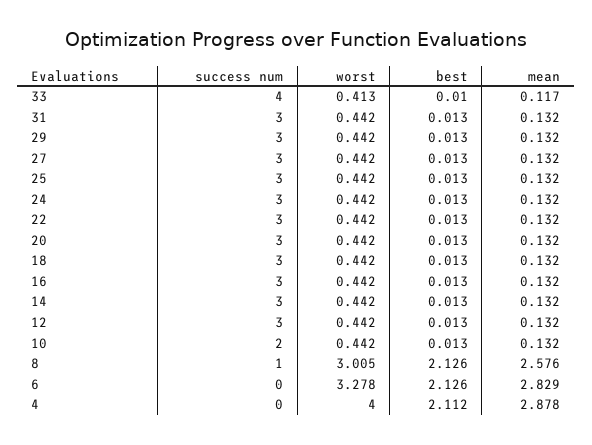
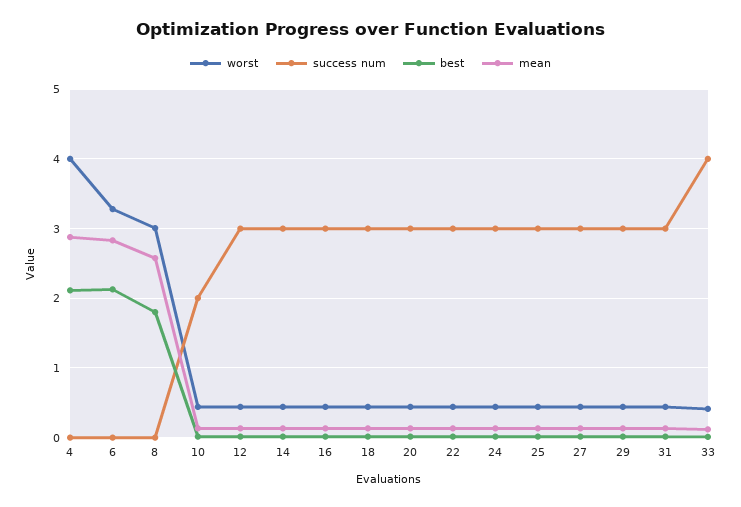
  {
    "success num": {
      "33": 4,
      "31": 3,
      "29": 3,
      "27": 3,
      "25": 3,
      "24": 3,
      "22": 3,
      "20": 3,
      "18": 3,
      "16": 3,
      "14": 3,
      "12": 3,
      "10": 2,
-     "8": 1,
+     "8": 0,
      "6": 0,
      "4": 0
    },
    "worst": {
      "33": 0.413,
      "31": 0.442,
      "29": 0.442,
      "27": 0.442,
      "25": 0.442,
      "24": 0.442,
      "22": 0.442,
      "20": 0.442,
      "18": 0.442,
      "16": 0.442,
      "14": 0.442,
      "12": 0.442,
      "10": 0.442,
      "8": 3.005,
      "6": 3.278,
      "4": 4
    },
    "best": {
      "33": 0.01,
      "31": 0.013,
      "29": 0.013,
      "27": 0.013,
      "25": 0.013,
      "24": 0.013,
      "22": 0.013,
      "20": 0.013,
      "18": 0.013,
      "16": 0.013,
      "14": 0.013,
      "12": 0.013,
      "10": 0.013,
-     "8": 2.126,
+     "8": 1.8,
      "6": 2.126,
      "4": 2.112
    },
    "mean": {
      "33": 0.117,
      "31": 0.132,
      "29": 0.132,
      "27": 0.132,
      "25": 0.132,
      "24": 0.132,
      "22": 0.132,
      "20": 0.132,
      "18": 0.132,
      "16": 0.132,
      "14": 0.132,
      "12": 0.132,
      "10": 0.132,
      "8": 2.576,
      "6": 2.829,
      "4": 2.878
    }
  }

